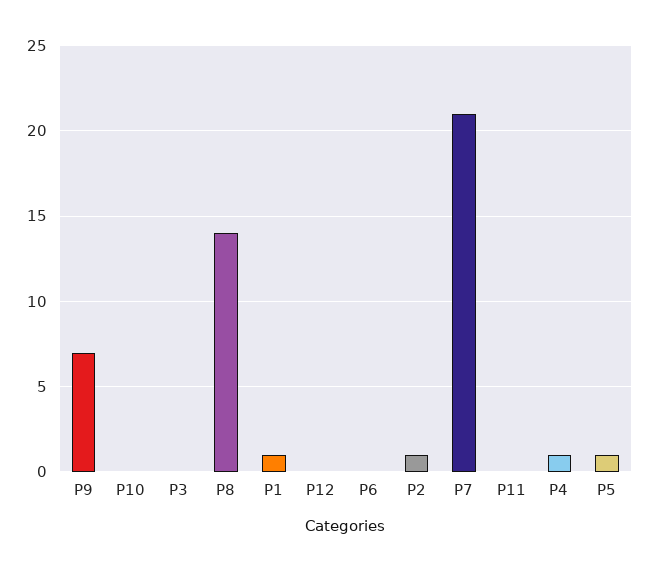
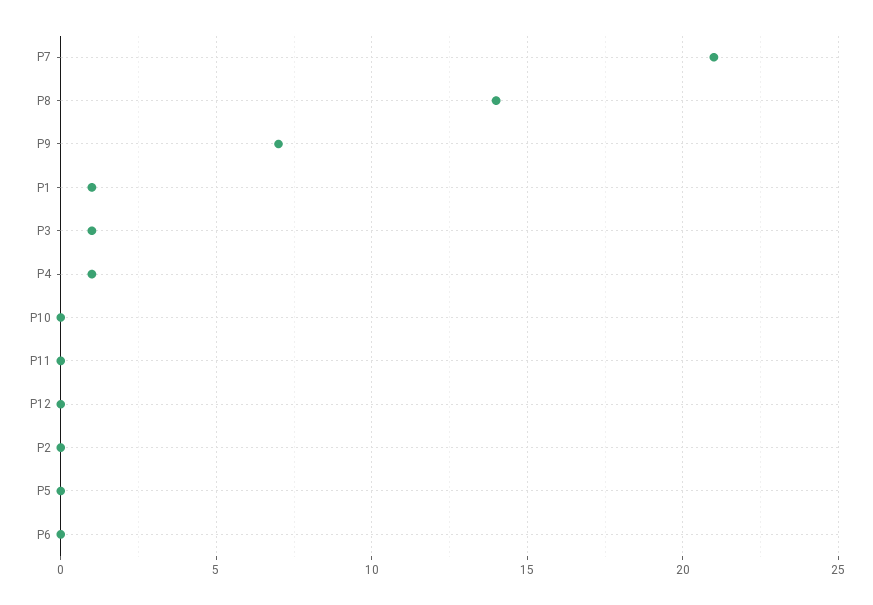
  {
    "P9": 7,
    "P10": 0,
-   "P3": 0,
+   "P3": 1,
    "P8": 14,
    "P1": 1,
    "P12": 0,
    "P6": 0,
-   "P2": 1,
+   "P2": 0,
    "P7": 21,
    "P11": 0,
    "P4": 1,
-   "P5": 1
+   "P5": 0
  }

